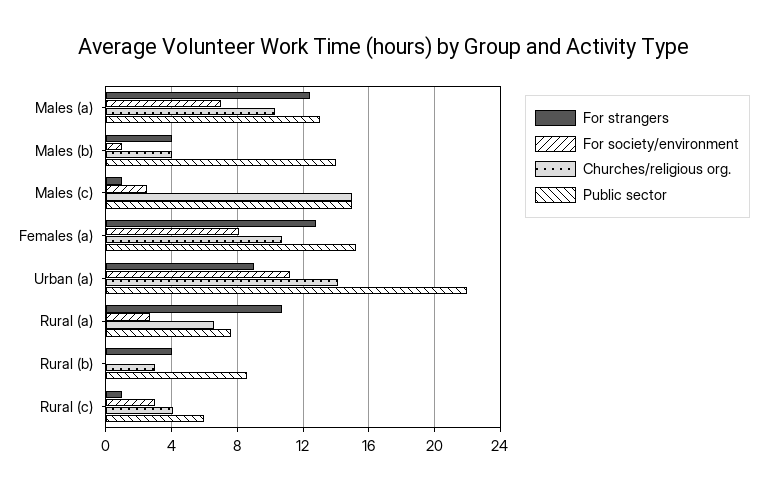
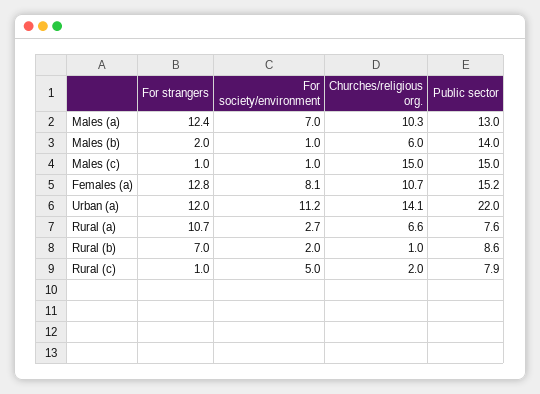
  {
    "For strangers": {
      "Males (a)": 12.4,
-     "Males (b)": 4,
+     "Males (b)": 2,
      "Males (c)": 1,
      "Females (a)": 12.8,
-     "Urban (a)": 9,
+     "Urban (a)": 12,
      "Rural (a)": 10.7,
-     "Rural (b)": 4,
+     "Rural (b)": 7,
      "Rural (c)": 1
    },
    "For society/environment": {
      "Males (a)": 7,
      "Males (b)": 1,
-     "Males (c)": 2.5,
+     "Males (c)": 1,
      "Females (a)": 8.1,
      "Urban (a)": 11.2,
      "Rural (a)": 2.7,
-     "Rural (b)": 0,
+     "Rural (b)": 2,
-     "Rural (c)": 3
+     "Rural (c)": 5
    },
    "Churches/religious org.": {
      "Males (a)": 10.3,
-     "Males (b)": 4,
+     "Males (b)": 6,
      "Males (c)": 15,
      "Females (a)": 10.7,
      "Urban (a)": 14.1,
      "Rural (a)": 6.6,
-     "Rural (b)": 3,
+     "Rural (b)": 1,
-     "Rural (c)": 4
+     "Rural (c)": 2
    },
    "Public sector": {
      "Males (a)": 13,
      "Males (b)": 14,
      "Males (c)": 15,
      "Females (a)": 15.2,
      "Urban (a)": 22,
      "Rural (a)": 7.6,
      "Rural (b)": 8.6,
-     "Rural (c)": 6
+     "Rural (c)": 7.9
    }
  }

